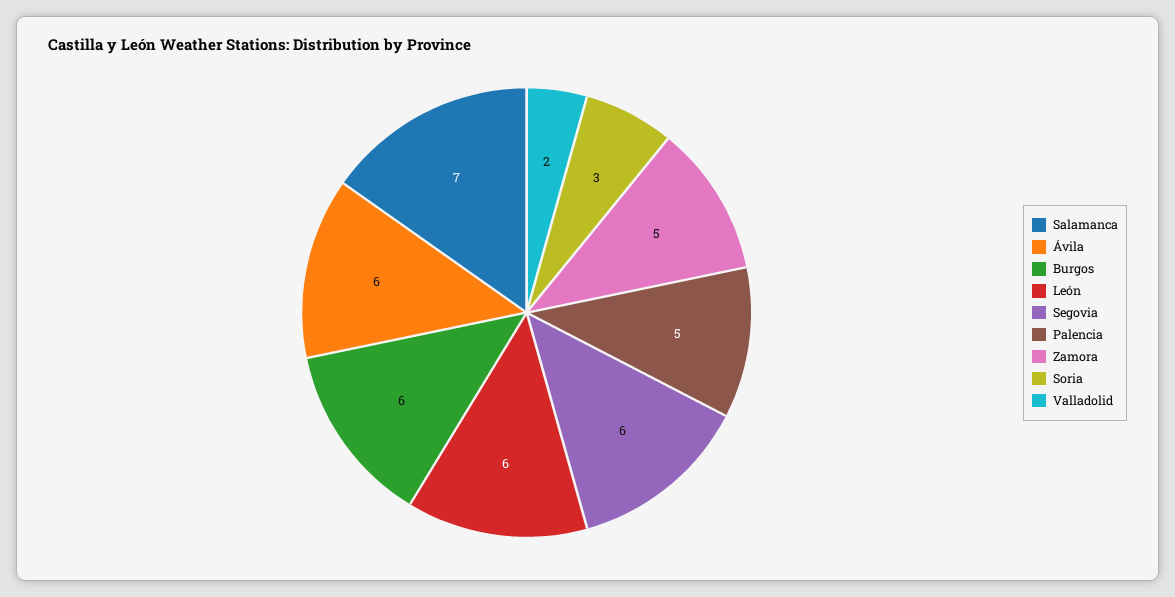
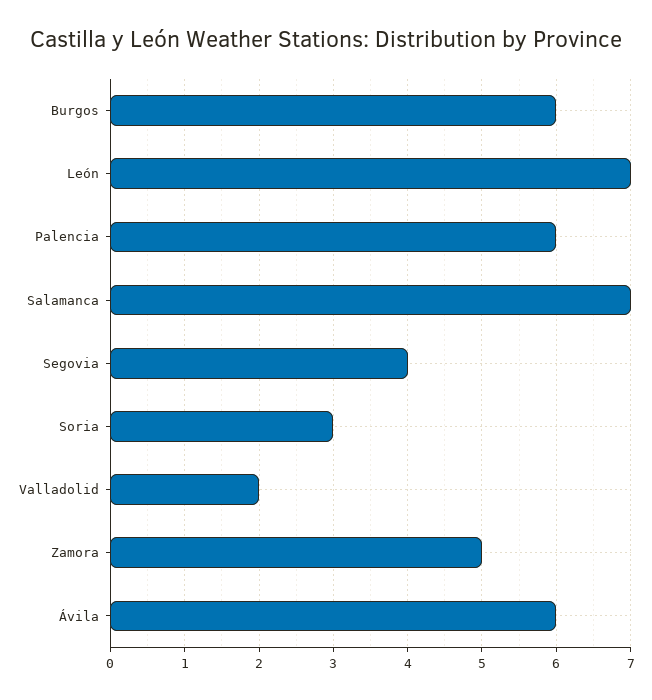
  {
    "Salamanca": 7,
    "Ávila": 6,
    "Burgos": 6,
-   "León": 6,
+   "León": 7,
-   "Segovia": 6,
+   "Segovia": 4,
-   "Palencia": 5,
+   "Palencia": 6,
    "Zamora": 5,
    "Soria": 3,
    "Valladolid": 2
  }

